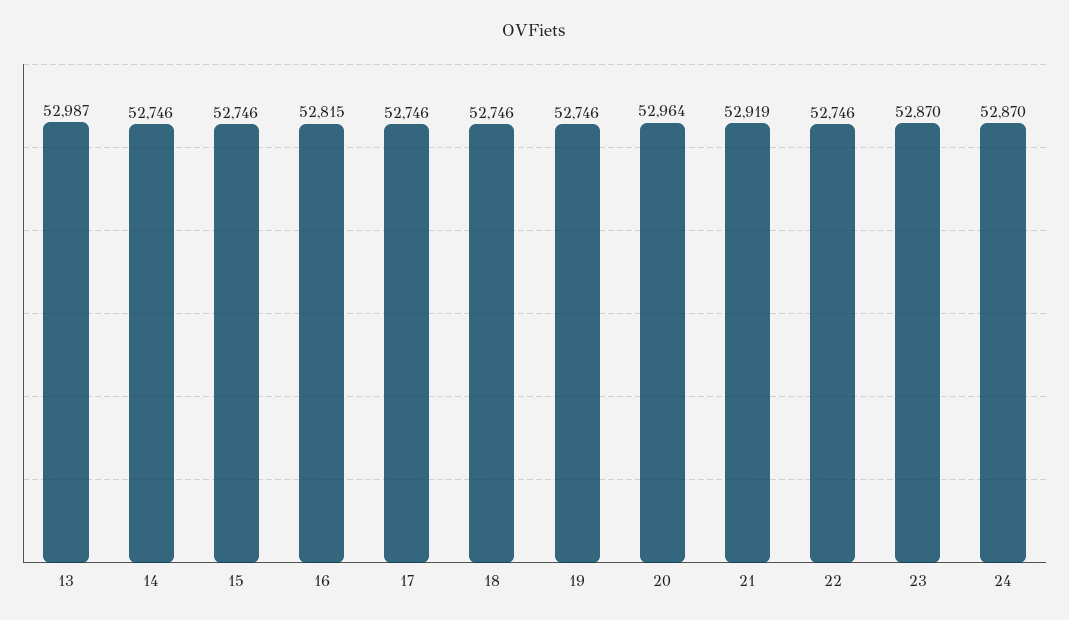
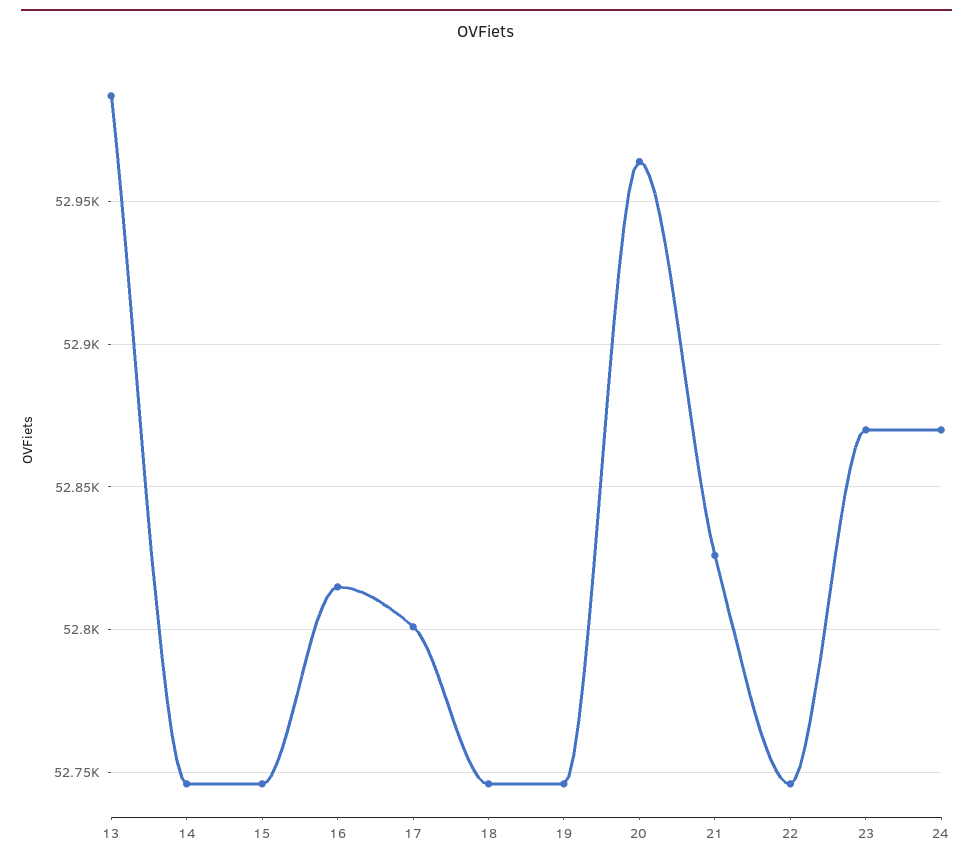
  {
    "13": 52987,
    "14": 52746,
    "15": 52746,
    "16": 52815,
-   "17": 52746,
+   "17": 52800,
    "18": 52746,
    "19": 52746,
    "20": 52964,
-   "21": 52919,
+   "21": 52825,
    "22": 52746,
    "23": 52870,
    "24": 52870
  }

